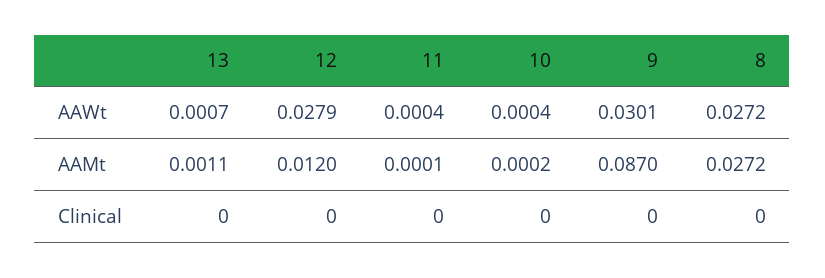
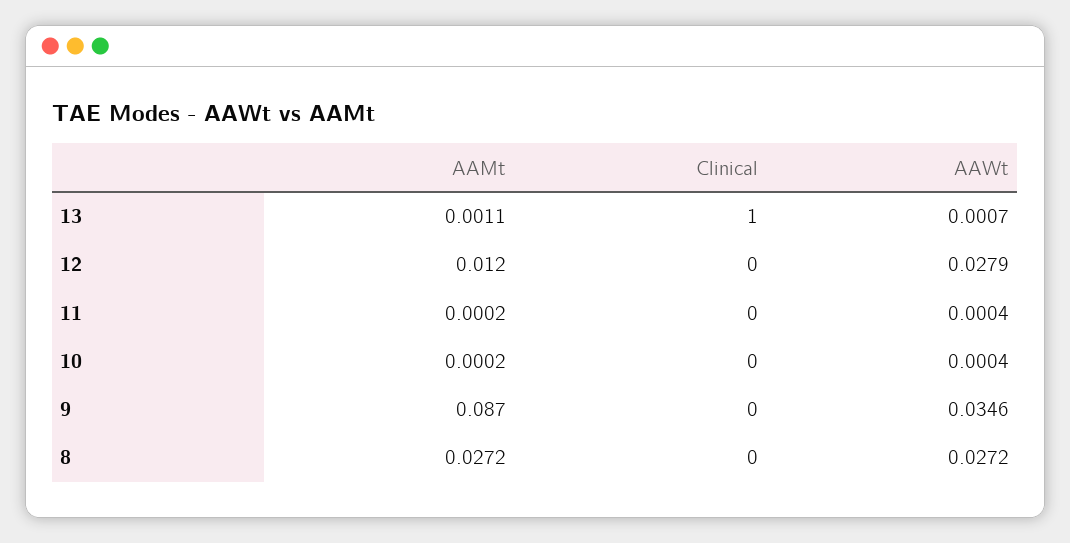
  {
    "13": {
      "AAWt": 0.0007,
      "AAMt": 0.0011,
-     "Clinical": 0
+     "Clinical": 1
    },
    "12": {
      "AAWt": 0.0279,
      "AAMt": 0.012,
      "Clinical": 0
    },
    "11": {
      "AAWt": 0.0004,
-     "AAMt": 0.0001,
+     "AAMt": 0.0002,
      "Clinical": 0
    },
    "10": {
      "AAWt": 0.0004,
      "AAMt": 0.0002,
      "Clinical": 0
    },
    "9": {
-     "AAWt": 0.0301,
+     "AAWt": 0.0346,
      "AAMt": 0.087,
      "Clinical": 0
    },
    "8": {
      "AAWt": 0.0272,
      "AAMt": 0.0272,
      "Clinical": 0
    }
  }

